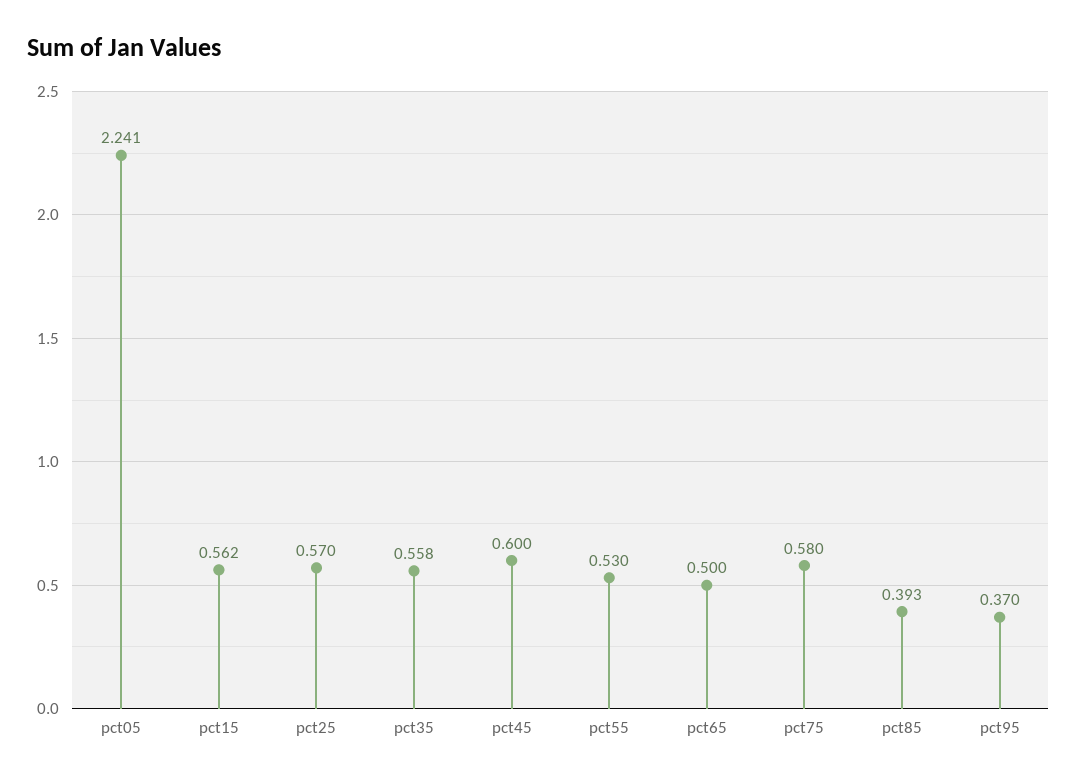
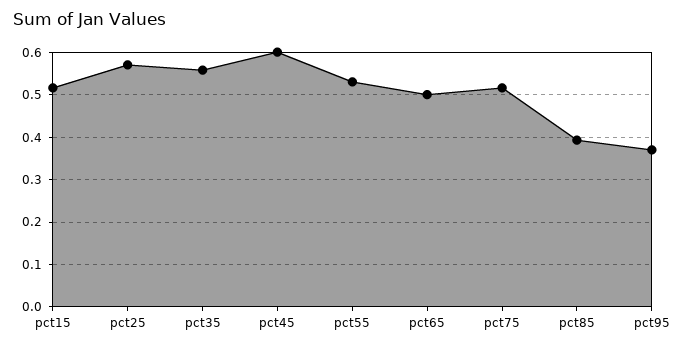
  {
-   "pct05": 2.241,
-   "pct15": 0.562,
+   "pct15": 0.52,
    "pct25": 0.57,
    "pct35": 0.558,
    "pct45": 0.6,
    "pct55": 0.53,
    "pct65": 0.5,
-   "pct75": 0.58,
+   "pct75": 0.52,
    "pct85": 0.393,
    "pct95": 0.37
  }

